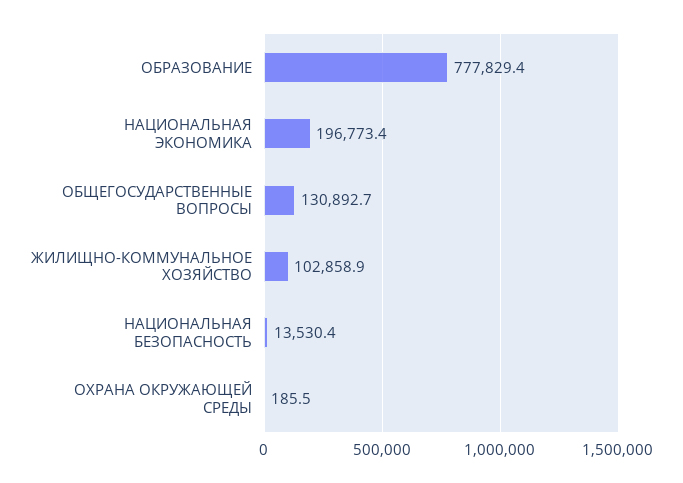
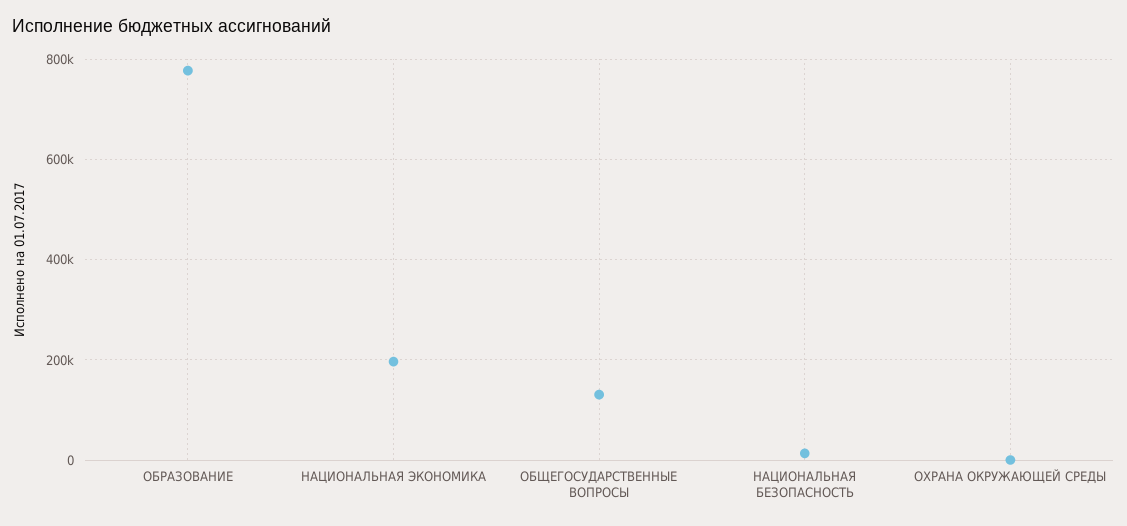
  {
    "ОБРАЗОВАНИЕ": 777829.4,
    "НАЦИОНАЛЬНАЯ ЭКОНОМИКА": 196773.4,
    "ОБЩЕГОСУДАРСТВЕННЫЕ ВОПРОСЫ": 130892.7,
-   "ЖИЛИЩНО-КОММУНАЛЬНОЕ ХОЗЯЙСТВО": 102858.9,
    "НАЦИОНАЛЬНАЯ БЕЗОПАСНОСТЬ": 13530.4,
    "ОХРАНА ОКРУЖАЮЩЕЙ СРЕДЫ": 185.5
  }

